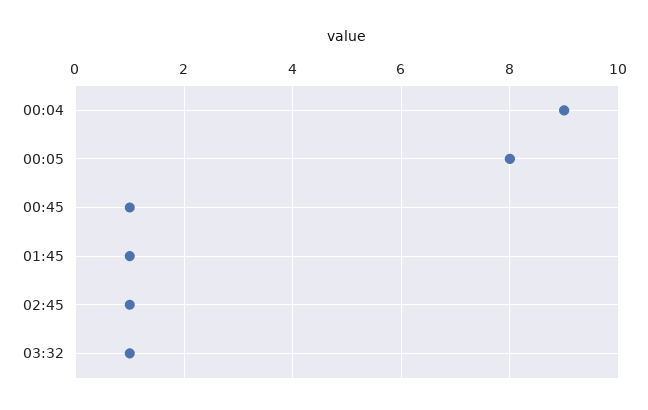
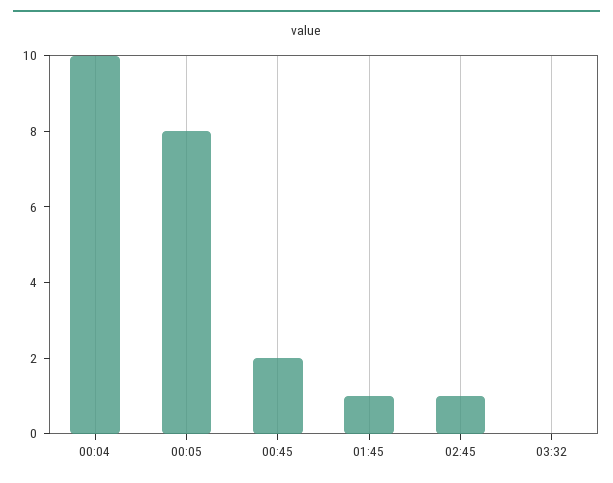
  {
-   "00:04": 9,
+   "00:04": 10,
    "00:05": 8,
-   "00:45": 1,
+   "00:45": 2,
    "01:45": 1,
    "02:45": 1,
-   "03:32": 1
+   "03:32": 0
  }

